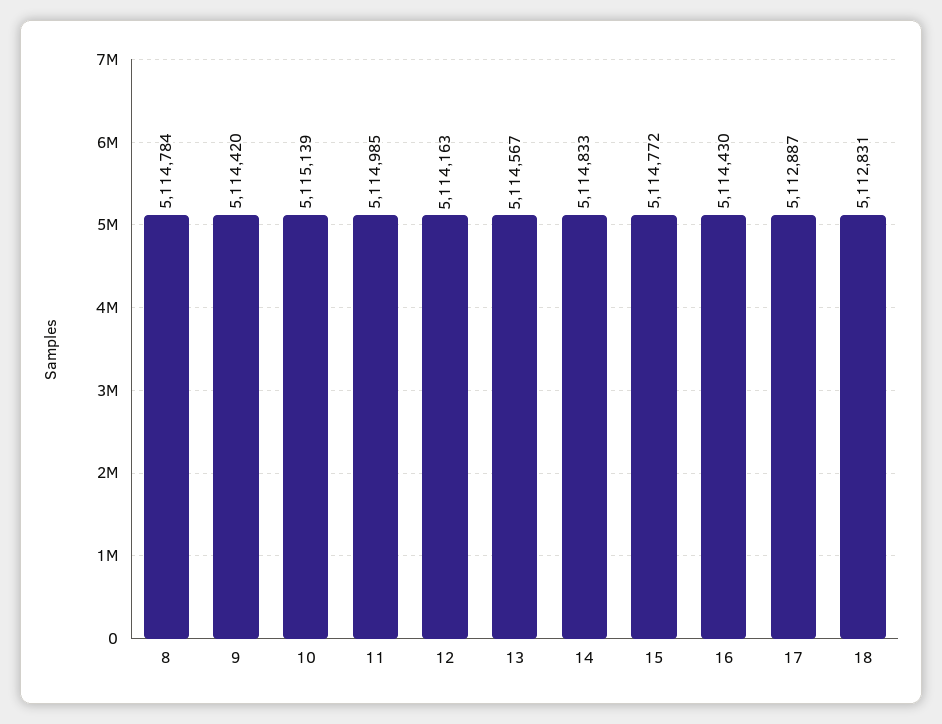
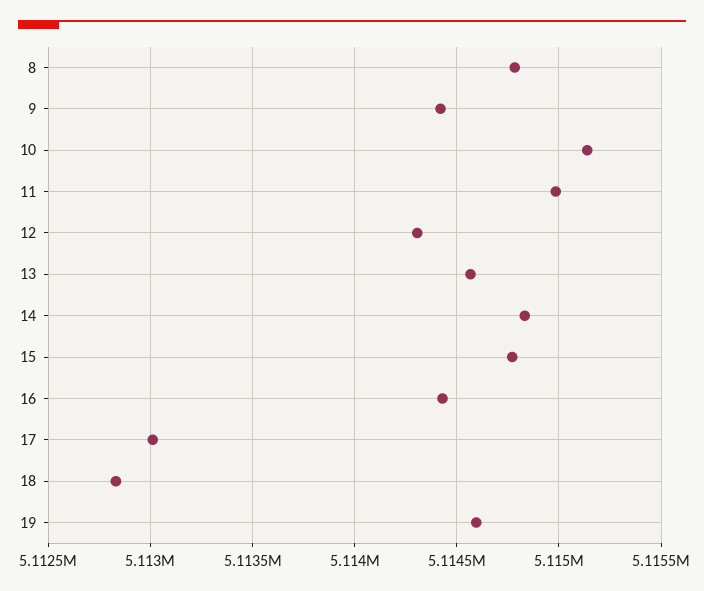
  {
    "8": 5114784,
    "9": 5114420,
    "10": 5115139,
    "11": 5114985,
-   "12": 5114163,
+   "12": 5114300,
    "13": 5114567,
    "14": 5114833,
    "15": 5114772,
    "16": 5114430,
-   "17": 5112887,
+   "17": 5113000,
-   "18": 5112831
+   "18": 5112831,
+   "19": 5114600
  }

